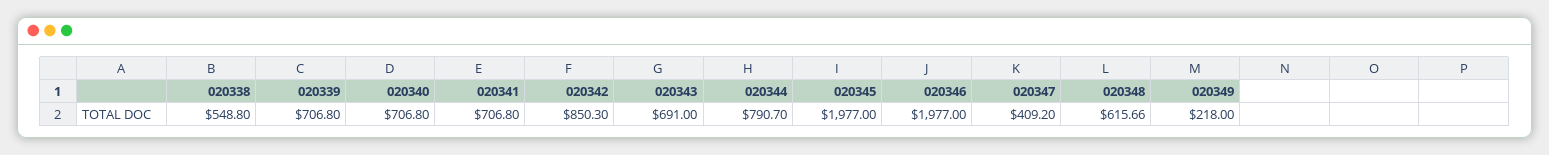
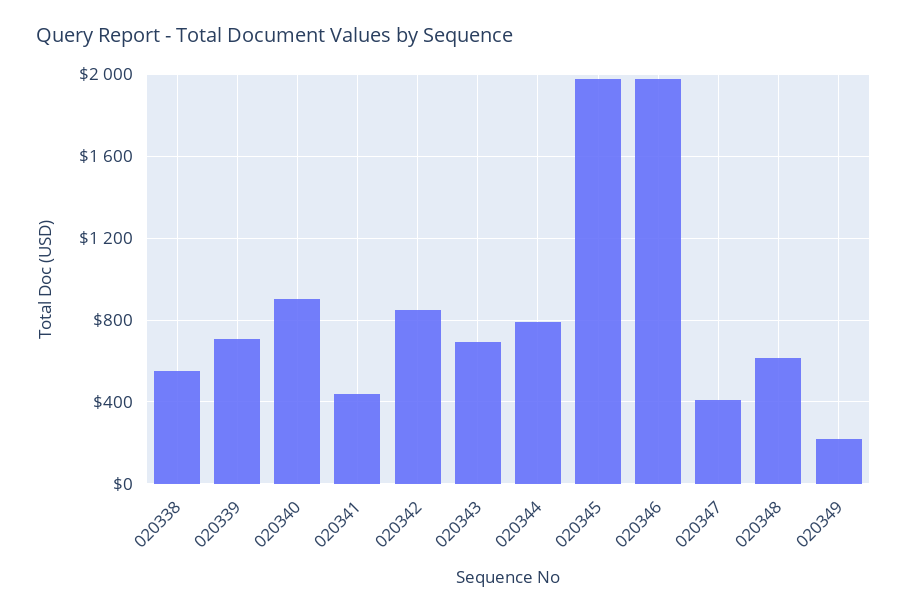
  {
    "020338": 548.8,
    "020339": 706.8,
-   "020340": 706.8,
+   "020340": 900,
-   "020341": 706.8,
+   "020341": 450,
    "020342": 850.3,
    "020343": 691,
    "020344": 790.7,
    "020345": 1977,
    "020346": 1977,
    "020347": 409.2,
    "020348": 615.66,
    "020349": 218
  }

